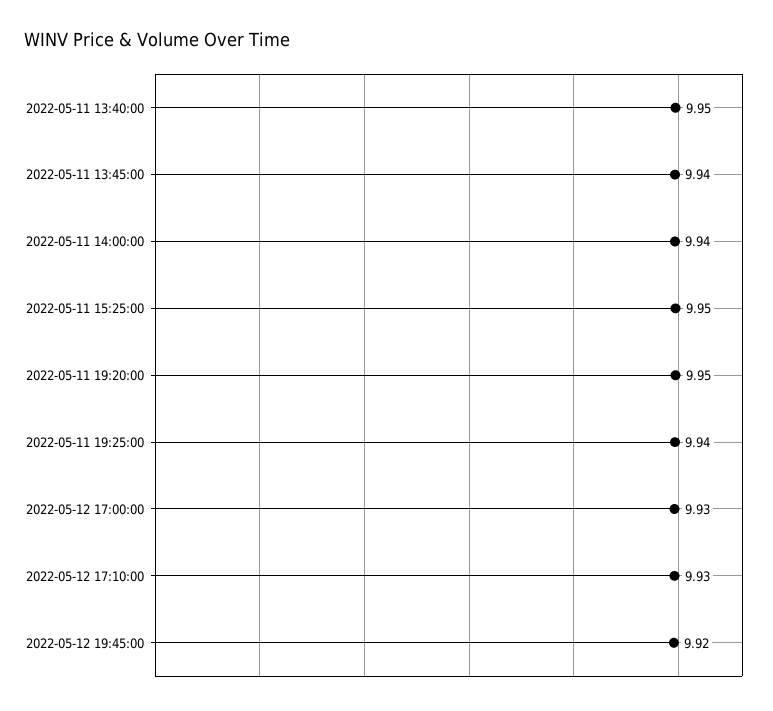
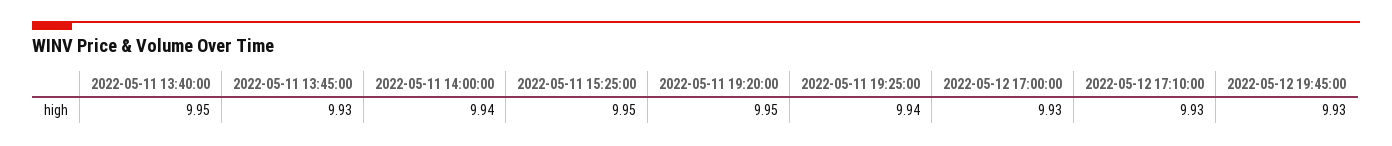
  {
    "2022-05-11 13:40:00": 9.95,
-   "2022-05-11 13:45:00": 9.94,
+   "2022-05-11 13:45:00": 9.93,
    "2022-05-11 14:00:00": 9.94,
    "2022-05-11 15:25:00": 9.95,
    "2022-05-11 19:20:00": 9.95,
    "2022-05-11 19:25:00": 9.94,
    "2022-05-12 17:00:00": 9.93,
    "2022-05-12 17:10:00": 9.93,
-   "2022-05-12 19:45:00": 9.92
+   "2022-05-12 19:45:00": 9.93
  }

